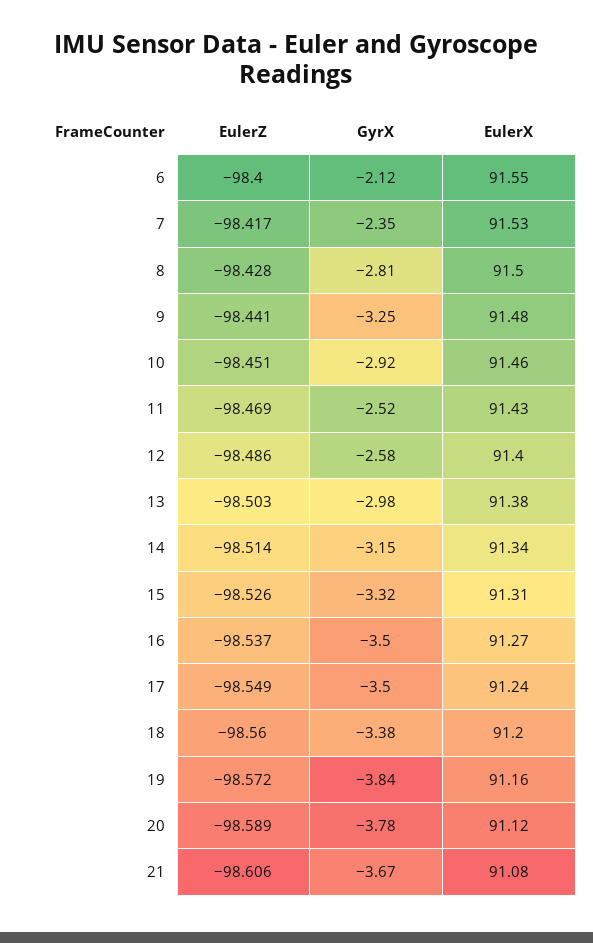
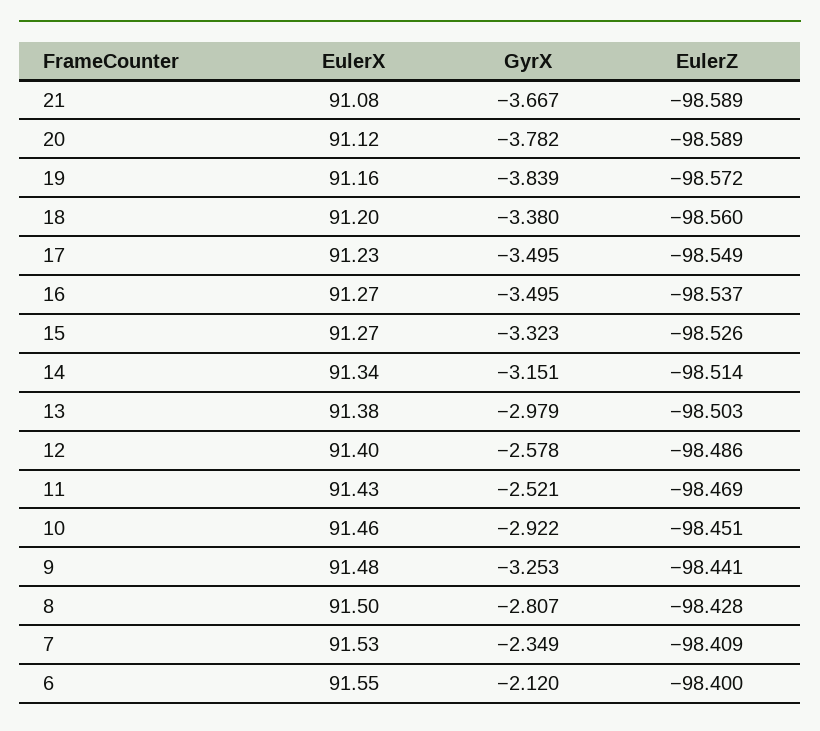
  {
    "EulerZ": {
      "6": -98.4,
-     "7": -98.417,
+     "7": -98.409,
      "8": -98.428,
      "9": -98.441,
      "10": -98.451,
      "11": -98.469,
      "12": -98.486,
      "13": -98.503,
      "14": -98.514,
      "15": -98.526,
      "16": -98.537,
      "17": -98.549,
      "18": -98.56,
      "19": -98.572,
      "20": -98.589,
-     "21": -98.606
+     "21": -98.589
    },
    "GyrX": {
      "6": -2.12,
      "7": -2.349,
      "8": -2.807,
      "9": -3.253,
      "10": -2.922,
      "11": -2.521,
      "12": -2.578,
      "13": -2.979,
      "14": -3.151,
      "15": -3.323,
      "16": -3.495,
      "17": -3.495,
      "18": -3.38,
      "19": -3.839,
      "20": -3.782,
      "21": -3.667
    },
    "EulerX": {
      "6": 91.55,
      "7": 91.53,
      "8": 91.5,
      "9": 91.48,
      "10": 91.46,
      "11": 91.43,
      "12": 91.4,
      "13": 91.38,
      "14": 91.34,
-     "15": 91.31,
+     "15": 91.27,
      "16": 91.27,
-     "17": 91.24,
+     "17": 91.23,
      "18": 91.2,
      "19": 91.16,
      "20": 91.12,
      "21": 91.08
    }
  }

